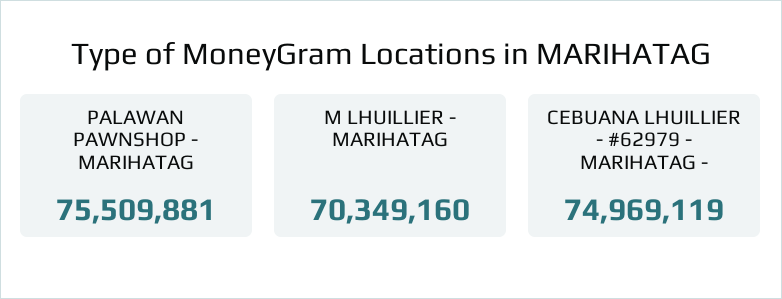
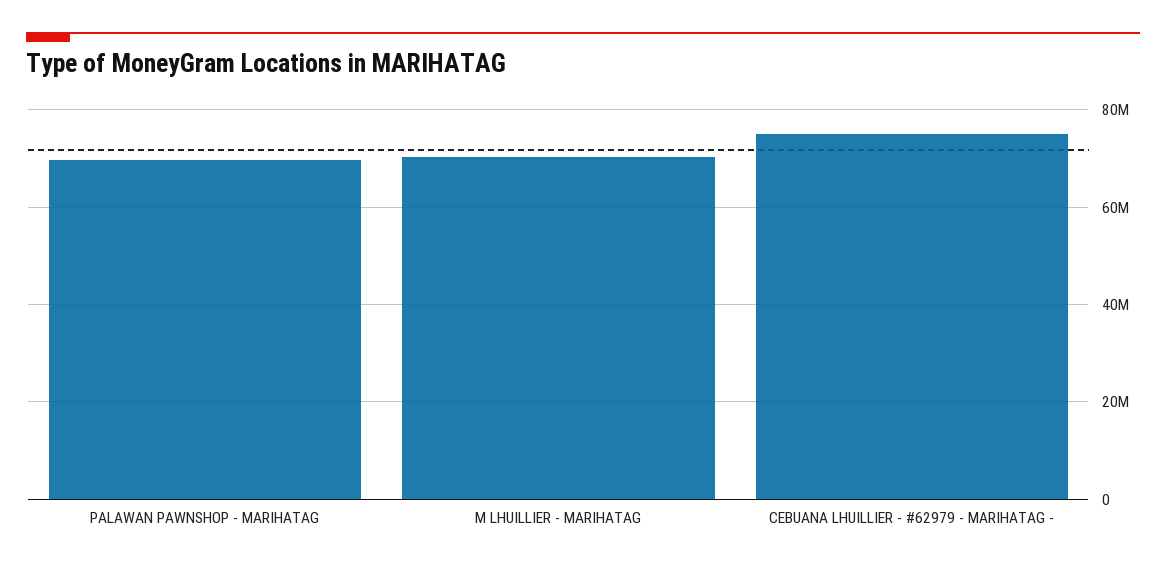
  {
-   "PALAWAN PAWNSHOP - MARIHATAG": 75509881,
+   "PALAWAN PAWNSHOP - MARIHATAG": 70000000,
    "M LHUILLIER - MARIHATAG": 70349160,
    "CEBUANA LHUILLIER - #62979 - MARIHATAG -": 74969119
  }

